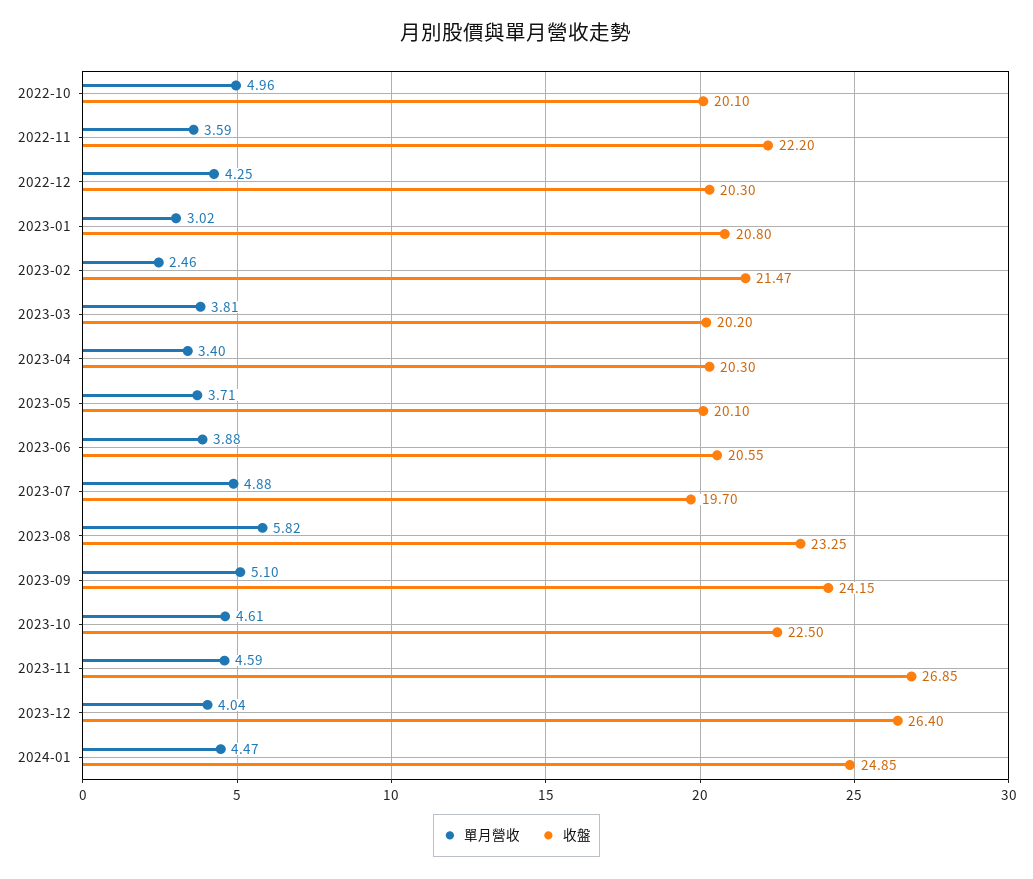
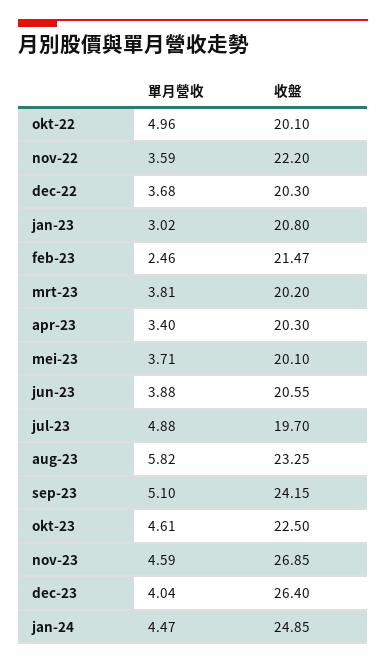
  {
    "單月營收": {
      "2022-10": 4.96,
      "2022-11": 3.59,
-     "2022-12": 4.25,
+     "2022-12": 3.68,
      "2023-01": 3.02,
      "2023-02": 2.46,
      "2023-03": 3.81,
      "2023-04": 3.4,
      "2023-05": 3.71,
      "2023-06": 3.88,
      "2023-07": 4.88,
      "2023-08": 5.82,
      "2023-09": 5.1,
      "2023-10": 4.61,
      "2023-11": 4.59,
      "2023-12": 4.04,
      "2024-01": 4.47
    },
    "收盤": {
      "2022-10": 20.1,
      "2022-11": 22.2,
      "2022-12": 20.3,
      "2023-01": 20.8,
      "2023-02": 21.47,
      "2023-03": 20.2,
      "2023-04": 20.3,
      "2023-05": 20.1,
      "2023-06": 20.55,
      "2023-07": 19.7,
      "2023-08": 23.25,
      "2023-09": 24.15,
      "2023-10": 22.5,
      "2023-11": 26.85,
      "2023-12": 26.4,
      "2024-01": 24.85
    }
  }

